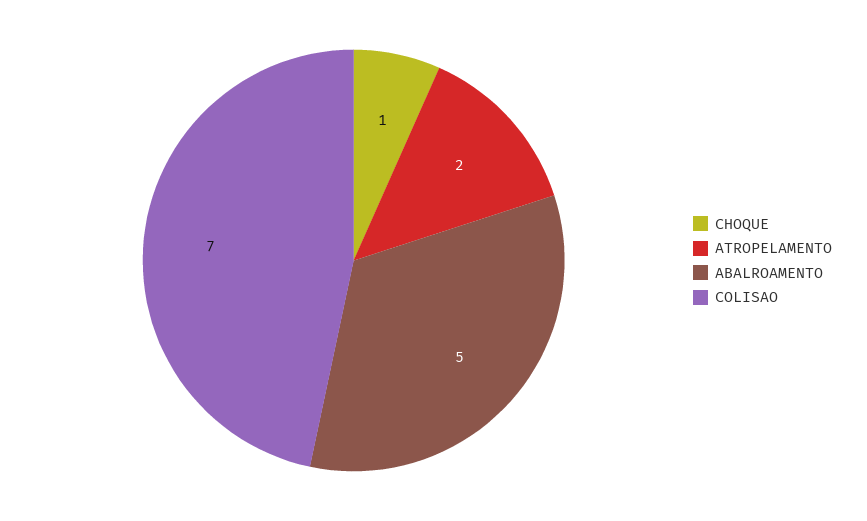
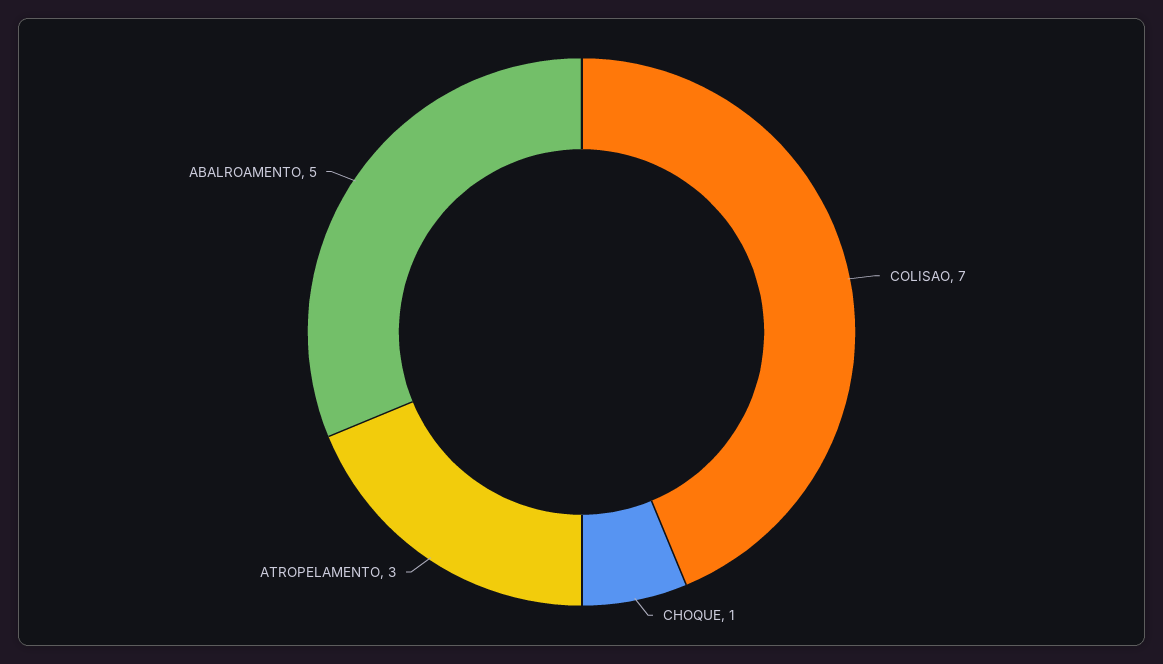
  {
    "CHOQUE": 1,
-   "ATROPELAMENTO": 2,
+   "ATROPELAMENTO": 3,
    "ABALROAMENTO": 5,
    "COLISAO": 7
  }

